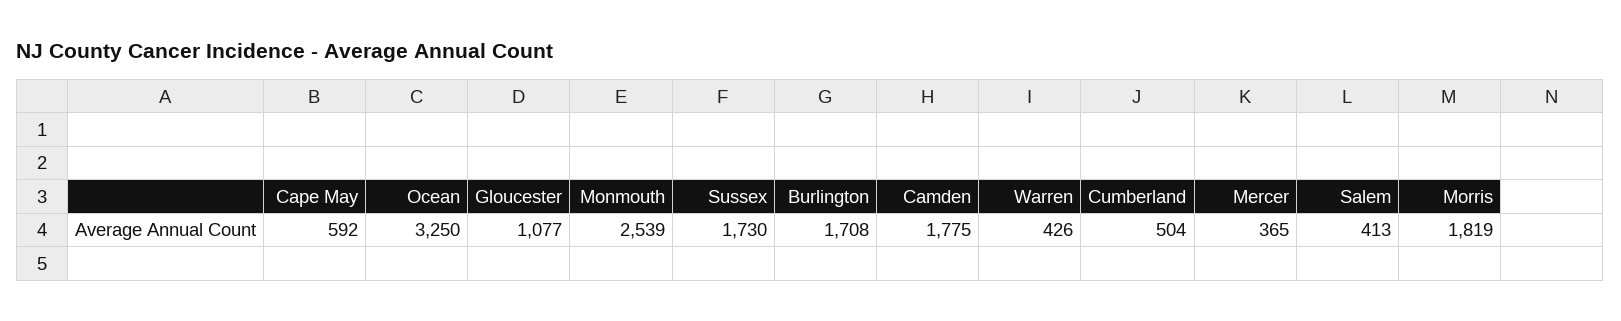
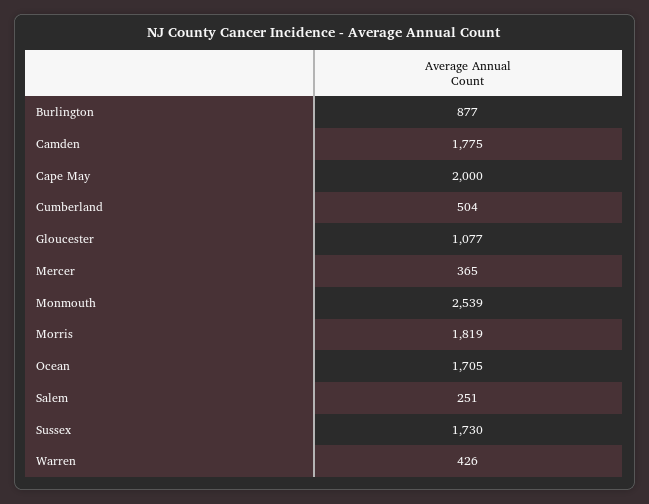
  {
-   "Cape May": 592,
+   "Cape May": 2000,
-   "Ocean": 3250,
+   "Ocean": 1705,
    "Gloucester": 1077,
    "Monmouth": 2539,
    "Sussex": 1730,
-   "Burlington": 1708,
+   "Burlington": 877,
    "Camden": 1775,
    "Warren": 426,
    "Cumberland": 504,
    "Mercer": 365,
-   "Salem": 413,
+   "Salem": 251,
    "Morris": 1819
  }

